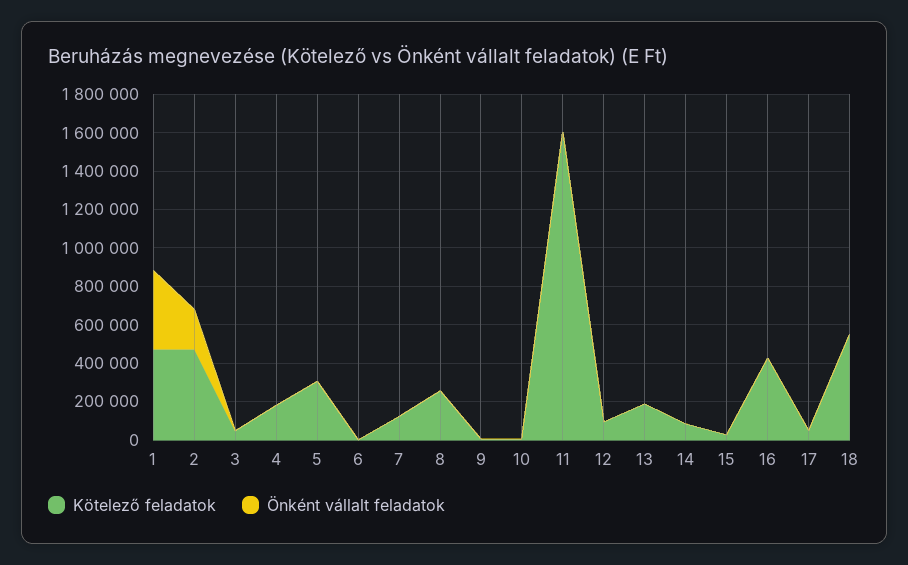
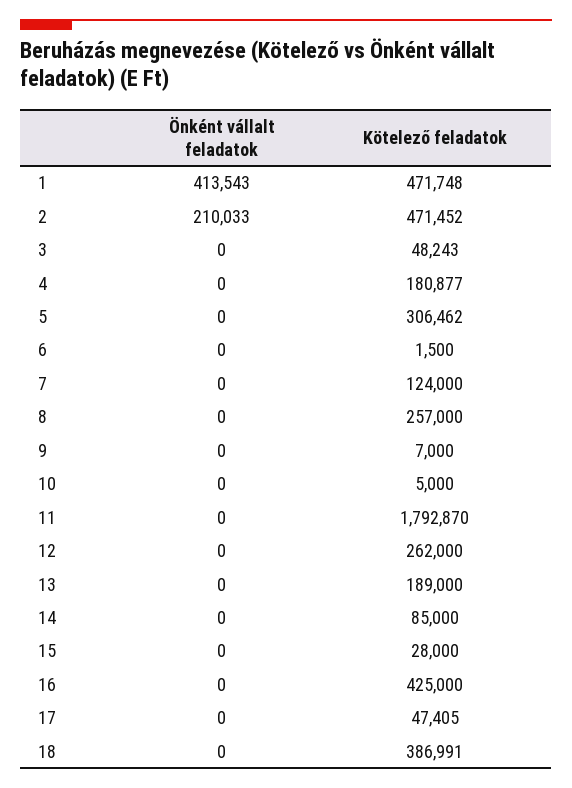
  {
    "Kötelező feladatok": {
      "1": 471748,
      "2": 471452,
      "3": 48243,
      "4": 180877,
      "5": 306462,
      "6": 1500,
      "7": 124000,
      "8": 257000,
      "9": 7000,
      "10": 5000,
-     "11": 1600000,
+     "11": 1792870,
-     "12": 100000,
+     "12": 262000,
      "13": 189000,
      "14": 85000,
      "15": 28000,
      "16": 425000,
      "17": 47405,
-     "18": 550000
+     "18": 386991
    },
    "Önként vállalt feladatok": {
      "1": 413543,
      "2": 210033,
      "3": 0,
      "4": 0,
      "5": 0,
      "6": 0,
      "7": 0,
      "8": 0,
      "9": 0,
      "10": 0,
      "11": 0,
      "12": 0,
      "13": 0,
      "14": 0,
      "15": 0,
      "16": 0,
      "17": 0,
      "18": 0
    }
  }

